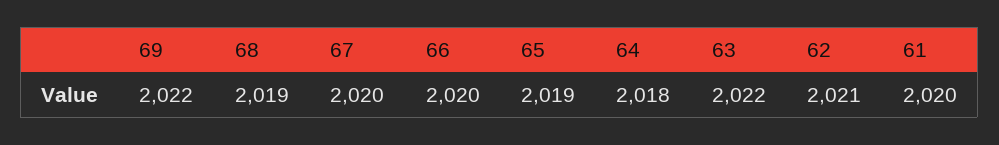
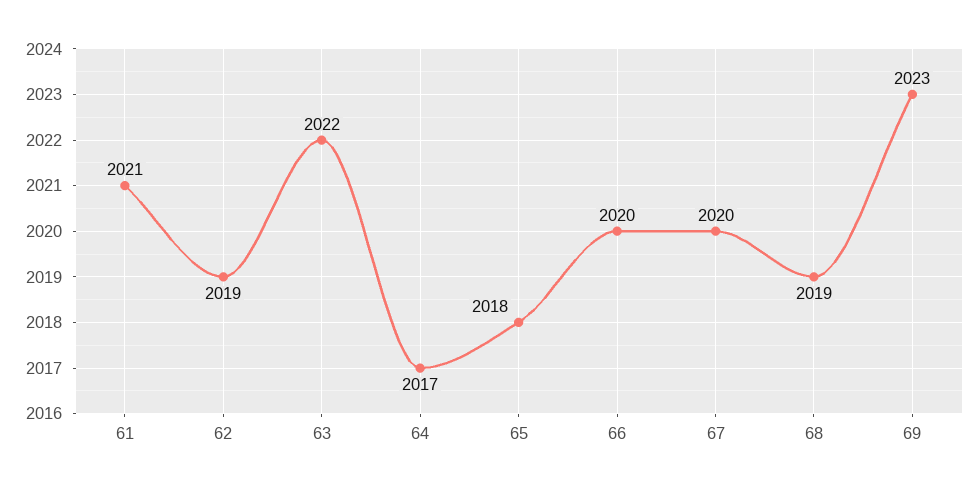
  {
-   "69": 2022,
+   "69": 2023,
    "68": 2019,
    "67": 2020,
    "66": 2020,
-   "65": 2019,
+   "65": 2018,
-   "64": 2018,
+   "64": 2017,
    "63": 2022,
-   "62": 2021,
+   "62": 2019,
-   "61": 2020
+   "61": 2021
  }

